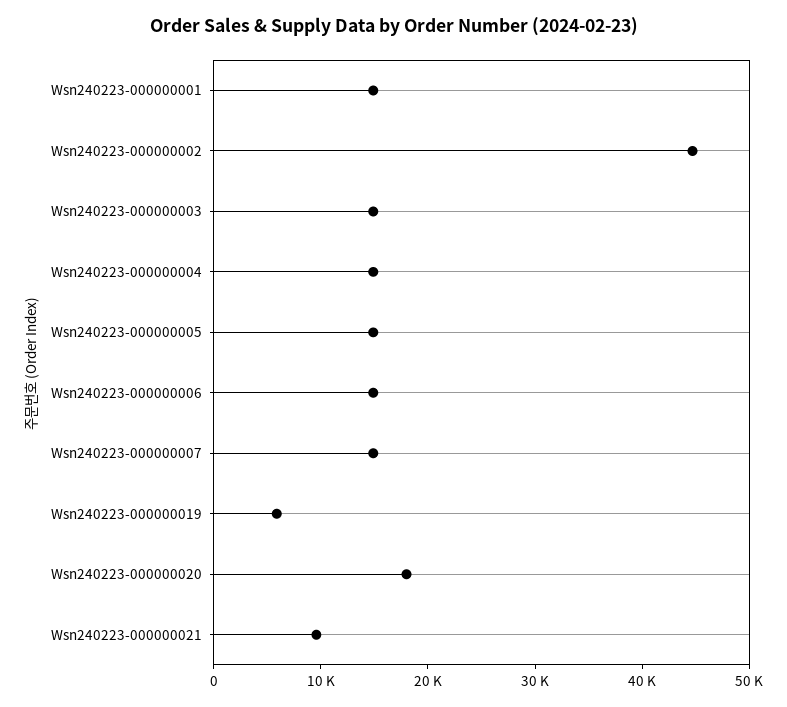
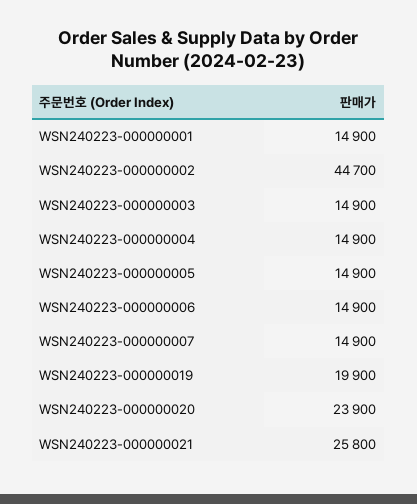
  {
    "Wsn240223-000000001": 14900,
    "Wsn240223-000000002": 44700,
    "Wsn240223-000000003": 14900,
    "Wsn240223-000000004": 14900,
    "Wsn240223-000000005": 14900,
    "Wsn240223-000000006": 14900,
    "Wsn240223-000000007": 14900,
-   "Wsn240223-000000019": 6000,
+   "Wsn240223-000000019": 19900,
-   "Wsn240223-000000020": 18000,
+   "Wsn240223-000000020": 23900,
-   "Wsn240223-000000021": 10000
+   "Wsn240223-000000021": 25800
  }

